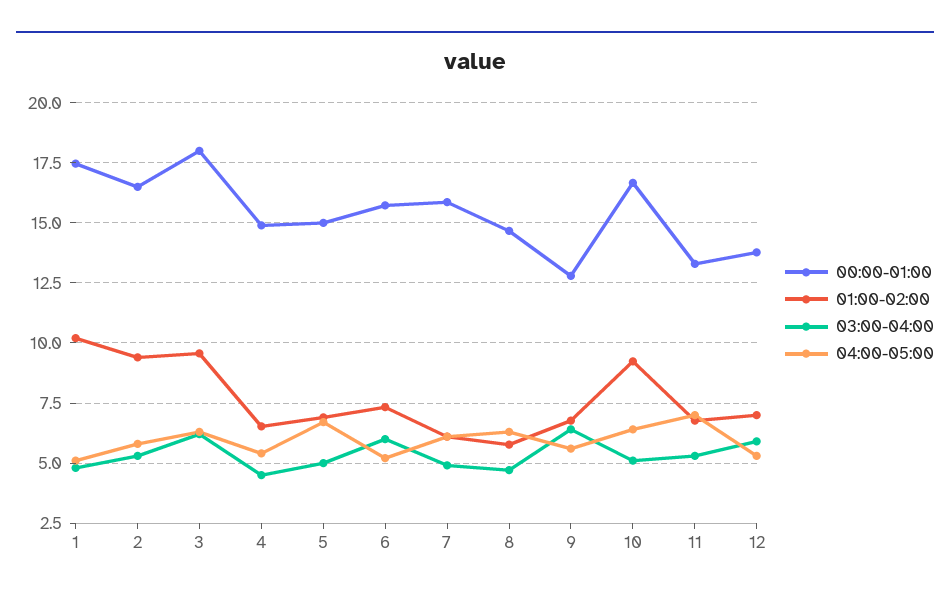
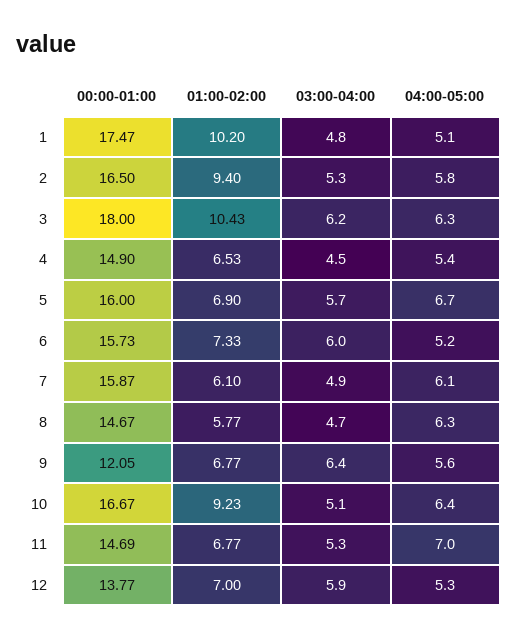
  {
    "00:00-01:00": {
      "1": 17.47,
      "2": 16.5,
      "3": 18,
      "4": 14.9,
-     "5": 15,
+     "5": 16,
      "6": 15.73,
      "7": 15.87,
      "8": 14.67,
-     "9": 12.75,
+     "9": 12.05,
      "10": 16.67,
-     "11": 13.25,
+     "11": 14.69,
      "12": 13.77
    },
    "01:00-02:00": {
      "1": 10.2,
      "2": 9.4,
-     "3": 9.5,
+     "3": 10.43,
      "4": 6.53,
      "5": 6.9,
      "6": 7.33,
      "7": 6.1,
      "8": 5.77,
      "9": 6.77,
      "10": 9.23,
      "11": 6.77,
      "12": 7
    },
    "03:00-04:00": {
      "1": 4.8,
      "2": 5.3,
      "3": 6.2,
      "4": 4.5,
-     "5": 5,
+     "5": 5.7,
      "6": 6,
      "7": 4.9,
      "8": 4.7,
      "9": 6.4,
      "10": 5.1,
      "11": 5.3,
      "12": 5.9
    },
    "04:00-05:00": {
      "1": 5.1,
      "2": 5.8,
      "3": 6.3,
      "4": 5.4,
      "5": 6.7,
      "6": 5.2,
      "7": 6.1,
      "8": 6.3,
      "9": 5.6,
      "10": 6.4,
      "11": 7,
      "12": 5.3
    }
  }

